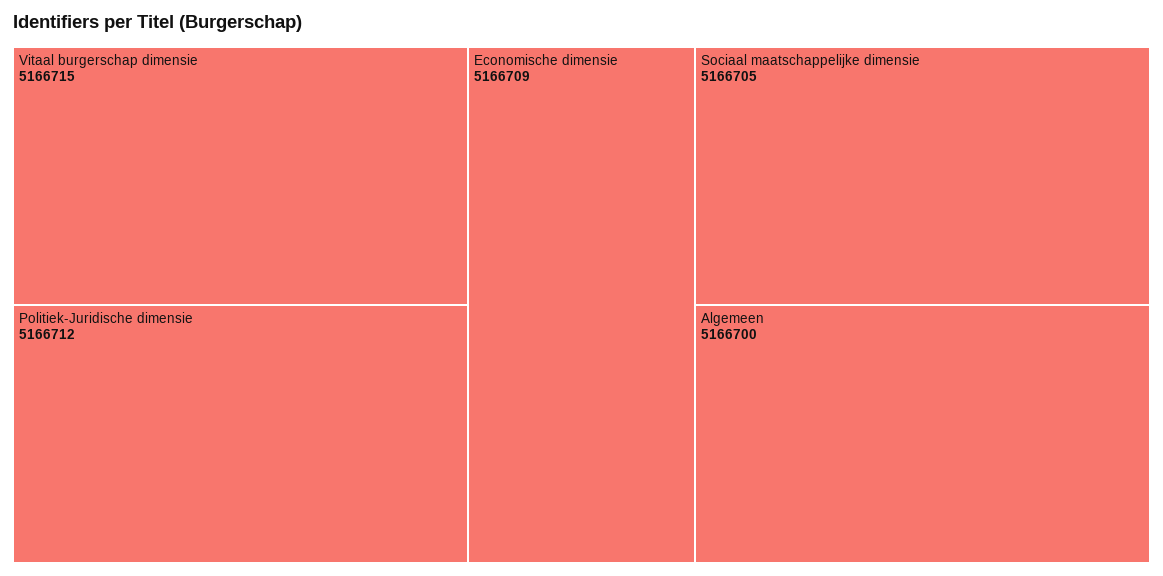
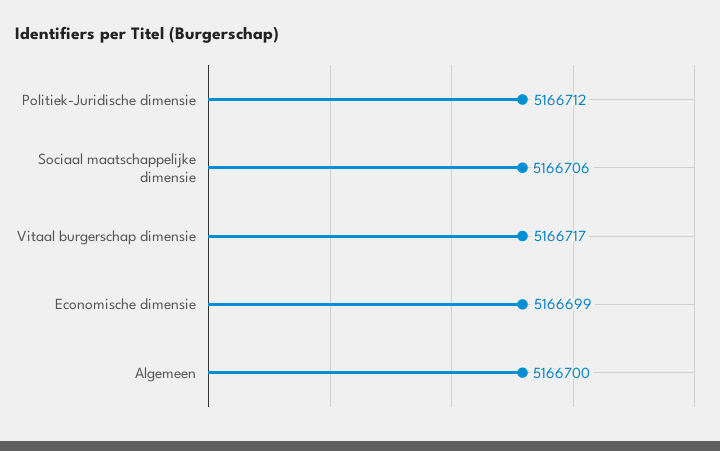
  {
-   "Vitaal burgerschap dimensie": 5166715,
+   "Vitaal burgerschap dimensie": 5166717,
    "Politiek-Juridische dimensie": 5166712,
-   "Economische dimensie": 5166709,
+   "Economische dimensie": 5166699,
-   "Sociaal maatschappelijke dimensie": 5166705,
+   "Sociaal maatschappelijke dimensie": 5166706,
    "Algemeen": 5166700
  }

